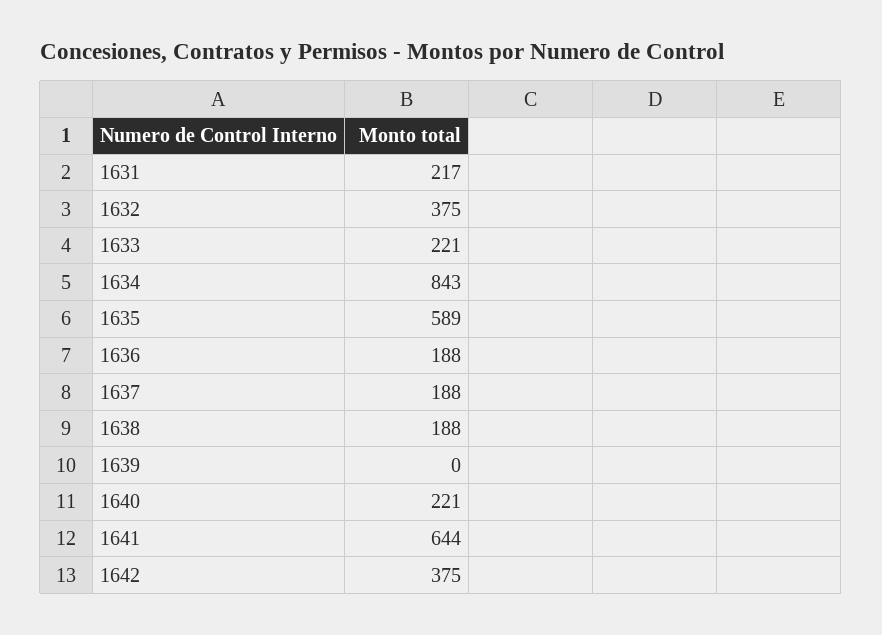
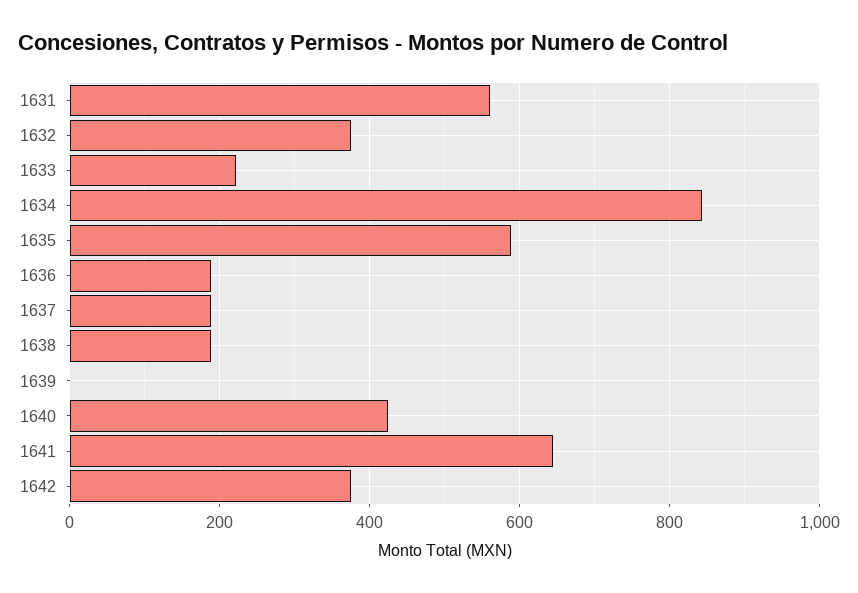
  {
-   "1631": 217,
+   "1631": 560,
    "1632": 375,
    "1633": 221,
    "1634": 843,
    "1635": 589,
    "1636": 188,
    "1637": 188,
    "1638": 188,
    "1639": 0,
-   "1640": 221,
+   "1640": 420,
    "1641": 644,
    "1642": 375
  }

